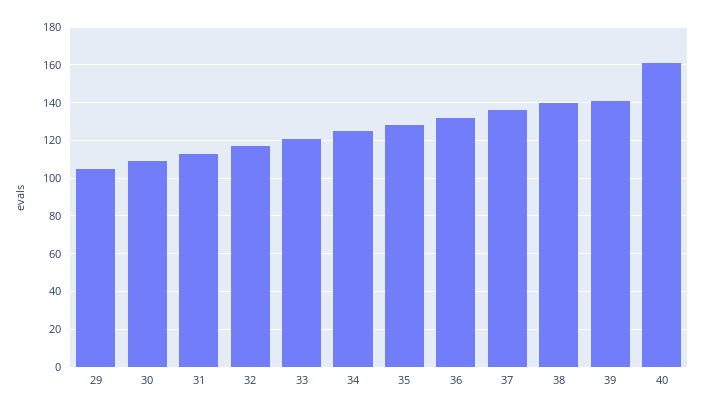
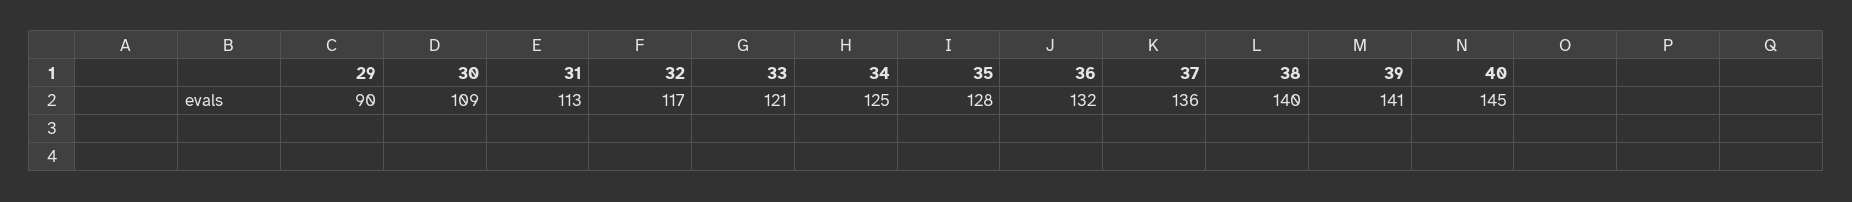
  {
-   "29": 105,
+   "29": 90,
    "30": 109,
    "31": 113,
    "32": 117,
    "33": 121,
    "34": 125,
    "35": 128,
    "36": 132,
    "37": 136,
    "38": 140,
    "39": 141,
-   "40": 160
+   "40": 145
  }

